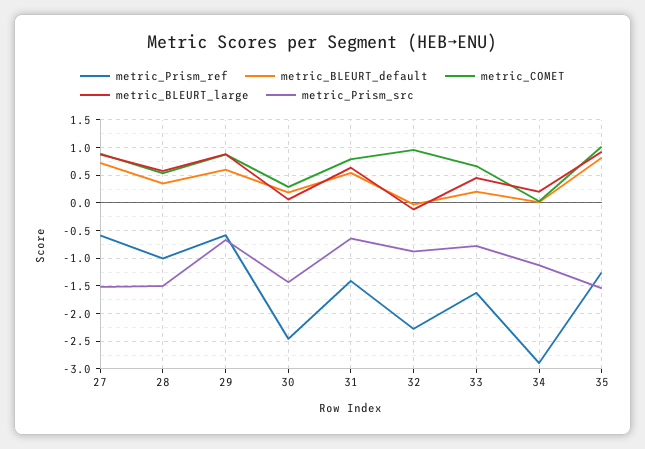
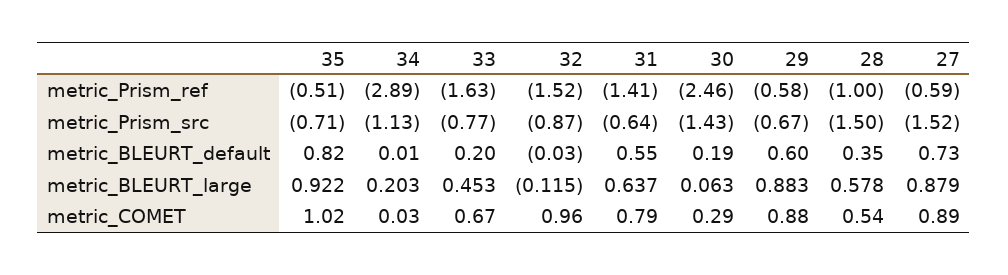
  {
    "metric_Prism_ref": {
      "27": -0.59,
      "28": -1,
      "29": -0.58,
      "30": -2.46,
      "31": -1.41,
-     "32": -2.25,
+     "32": -1.52,
      "33": -1.63,
      "34": -2.89,
-     "35": -1.25
+     "35": -0.51
    },
    "metric_BLEURT_default": {
      "27": 0.73,
      "28": 0.35,
      "29": 0.6,
      "30": 0.19,
      "31": 0.55,
      "32": -0.03,
      "33": 0.2,
      "34": 0.01,
      "35": 0.82
    },
    "metric_COMET": {
      "27": 0.89,
      "28": 0.54,
      "29": 0.88,
      "30": 0.29,
      "31": 0.79,
      "32": 0.96,
      "33": 0.67,
      "34": 0.03,
      "35": 1.02
    },
    "metric_BLEURT_large": {
      "27": 0.879,
      "28": 0.578,
      "29": 0.883,
      "30": 0.063,
      "31": 0.637,
      "32": -0.115,
      "33": 0.453,
      "34": 0.203,
      "35": 0.922
    },
    "metric_Prism_src": {
      "27": -1.52,
      "28": -1.5,
      "29": -0.67,
      "30": -1.43,
      "31": -0.64,
      "32": -0.87,
      "33": -0.77,
      "34": -1.13,
-     "35": -1.5
+     "35": -0.71
    }
  }

